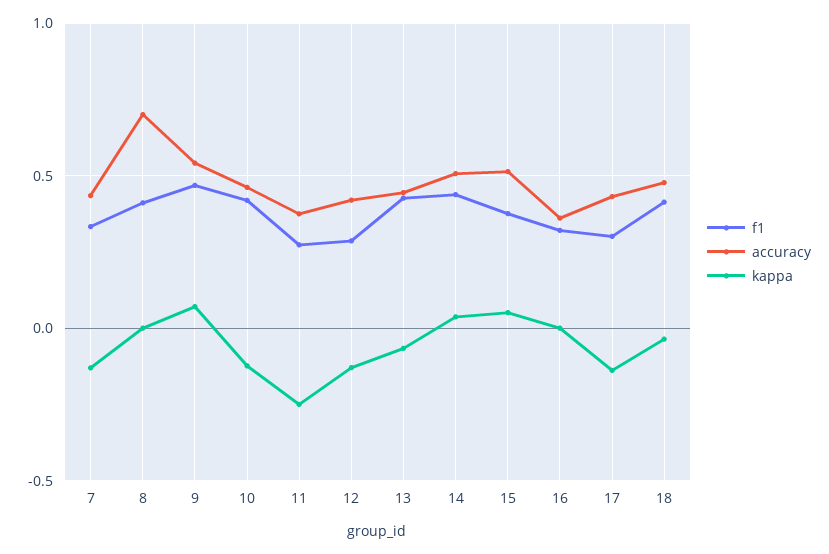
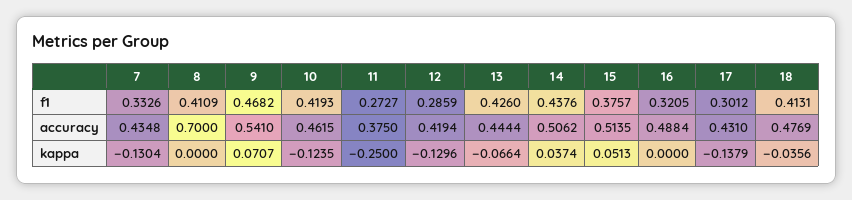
  {
    "f1": {
      "7": 0.3326,
      "8": 0.4109,
      "9": 0.4682,
      "10": 0.4193,
      "11": 0.2727,
      "12": 0.2859,
      "13": 0.426,
      "14": 0.4376,
      "15": 0.3757,
      "16": 0.3205,
      "17": 0.3012,
      "18": 0.4131
    },
    "accuracy": {
      "7": 0.4348,
      "8": 0.7,
      "9": 0.541,
      "10": 0.4615,
      "11": 0.375,
      "12": 0.4194,
      "13": 0.4444,
      "14": 0.5062,
      "15": 0.5135,
-     "16": 0.35,
+     "16": 0.4884,
      "17": 0.431,
      "18": 0.4769
    },
    "kappa": {
      "7": -0.1304,
      "8": 0,
      "9": 0.0707,
      "10": -0.1235,
      "11": -0.25,
      "12": -0.1296,
      "13": -0.0664,
      "14": 0.0374,
      "15": 0.0513,
      "16": 0,
      "17": -0.1379,
      "18": -0.0356
    }
  }

